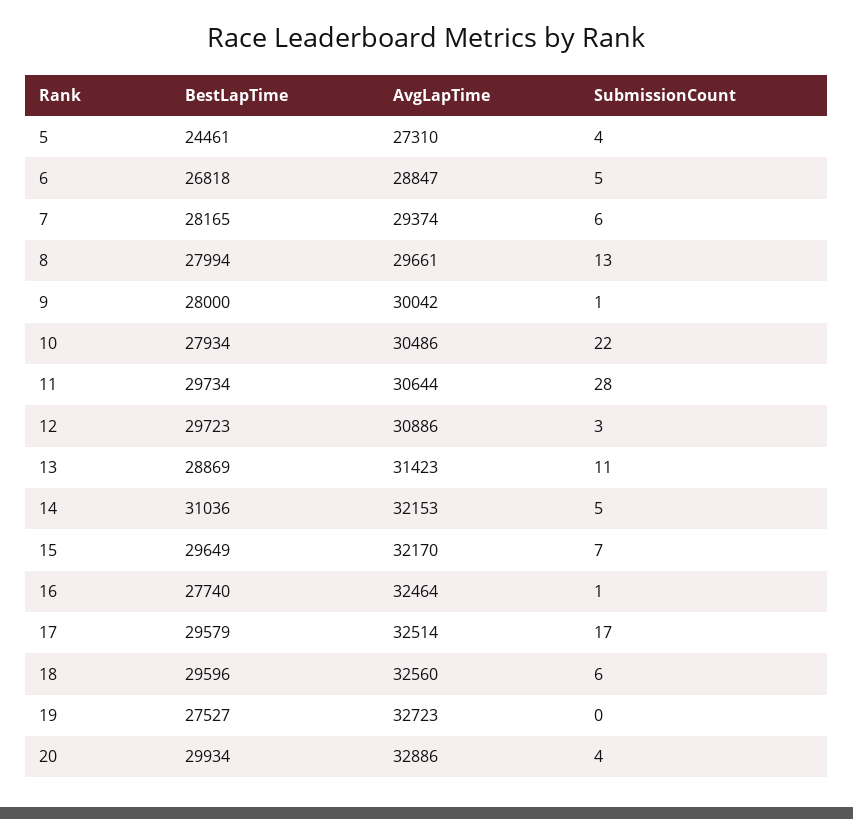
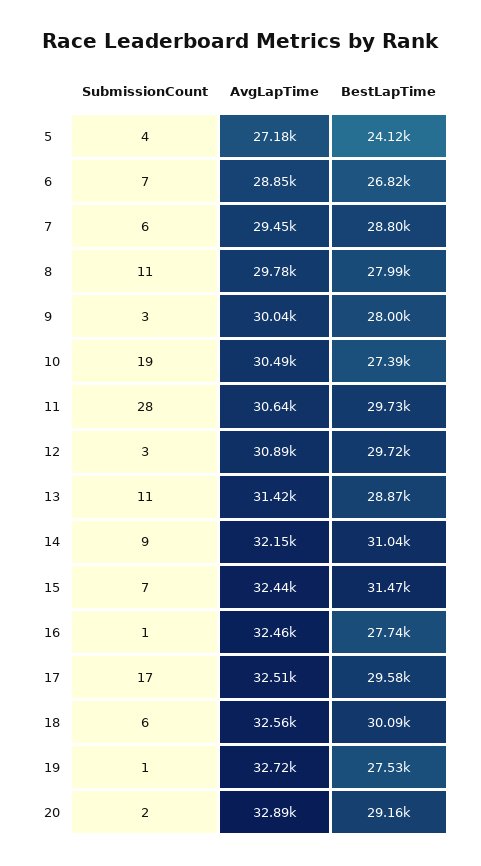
  {
    "BestLapTime": {
-     "5": 24461,
+     "5": 24120,
      "6": 26818,
-     "7": 28165,
+     "7": 28800,
      "8": 27994,
      "9": 28000,
-     "10": 27934,
+     "10": 27390,
      "11": 29734,
      "12": 29723,
      "13": 28869,
      "14": 31036,
-     "15": 29649,
+     "15": 31470,
      "16": 27740,
      "17": 29579,
-     "18": 29596,
+     "18": 30090,
      "19": 27527,
-     "20": 29934
+     "20": 29160
    },
    "AvgLapTime": {
-     "5": 27310,
+     "5": 27180,
      "6": 28847,
-     "7": 29374,
+     "7": 29450,
-     "8": 29661,
+     "8": 29780,
      "9": 30042,
      "10": 30486,
      "11": 30644,
      "12": 30886,
      "13": 31423,
      "14": 32153,
-     "15": 32170,
+     "15": 32440,
      "16": 32464,
      "17": 32514,
      "18": 32560,
      "19": 32723,
      "20": 32886
    },
    "SubmissionCount": {
      "5": 4,
-     "6": 5,
+     "6": 7,
      "7": 6,
-     "8": 13,
+     "8": 11,
-     "9": 1,
+     "9": 3,
-     "10": 22,
+     "10": 19,
      "11": 28,
      "12": 3,
      "13": 11,
-     "14": 5,
+     "14": 9,
      "15": 7,
      "16": 1,
      "17": 17,
      "18": 6,
-     "19": 0,
+     "19": 1,
-     "20": 4
+     "20": 2
    }
  }

